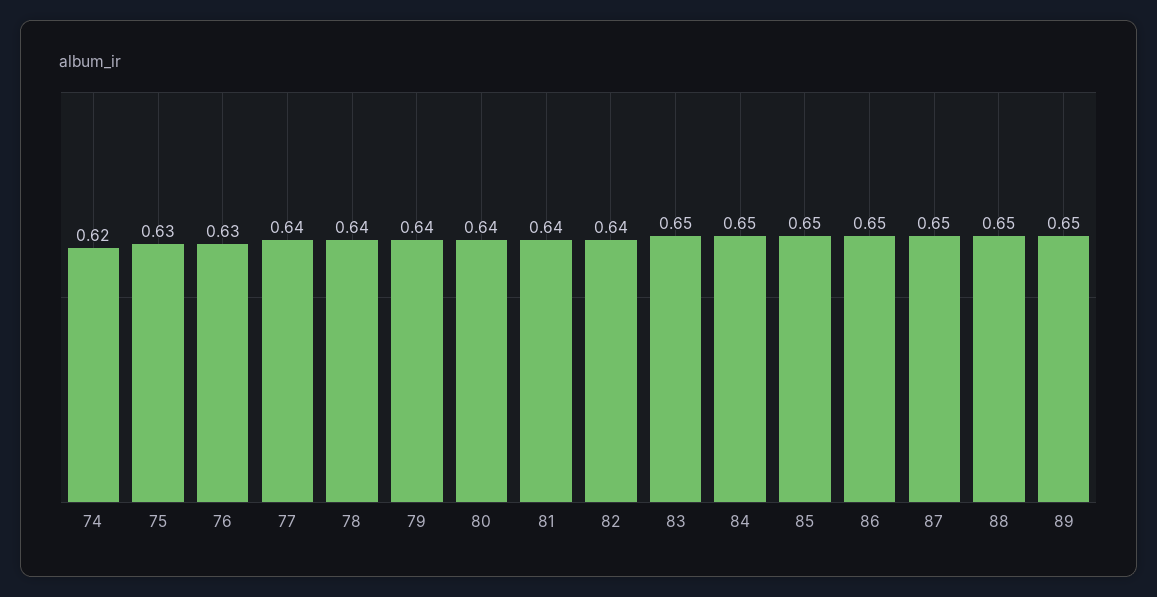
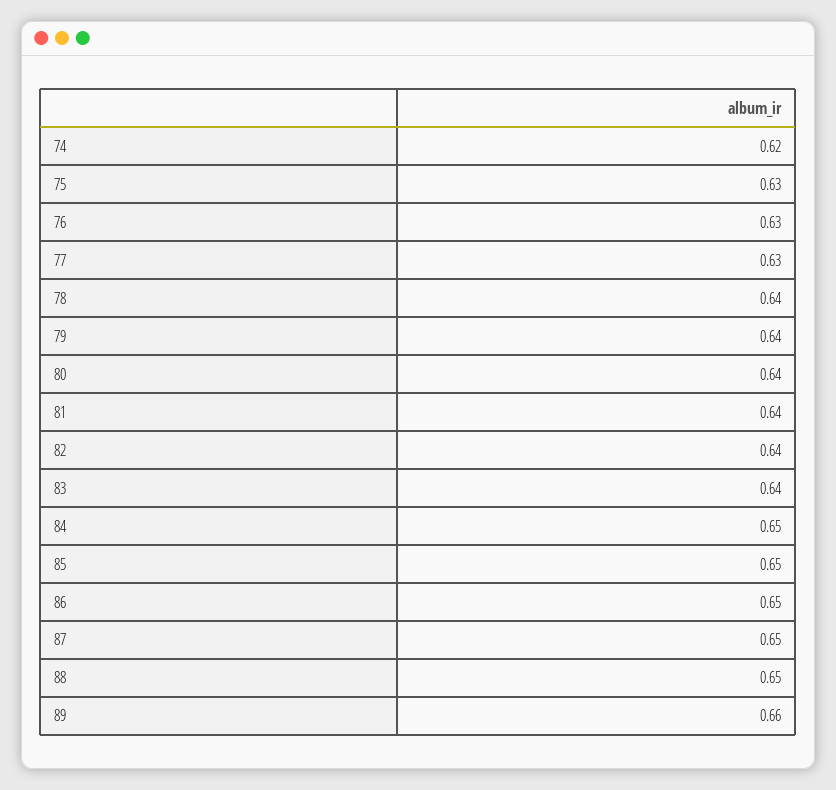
  {
    "74": 0.62,
    "75": 0.63,
    "76": 0.63,
-   "77": 0.64,
+   "77": 0.63,
    "78": 0.64,
    "79": 0.64,
    "80": 0.64,
    "81": 0.64,
    "82": 0.64,
-   "83": 0.65,
+   "83": 0.64,
    "84": 0.65,
    "85": 0.65,
    "86": 0.65,
    "87": 0.65,
    "88": 0.65,
-   "89": 0.65
+   "89": 0.66
  }

